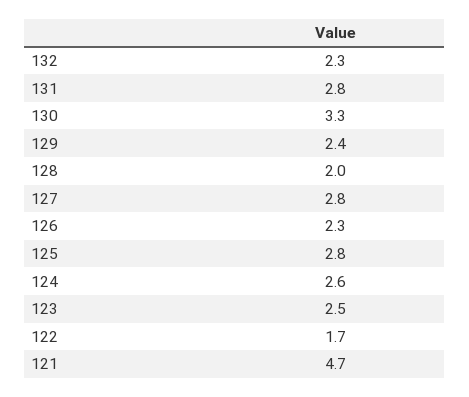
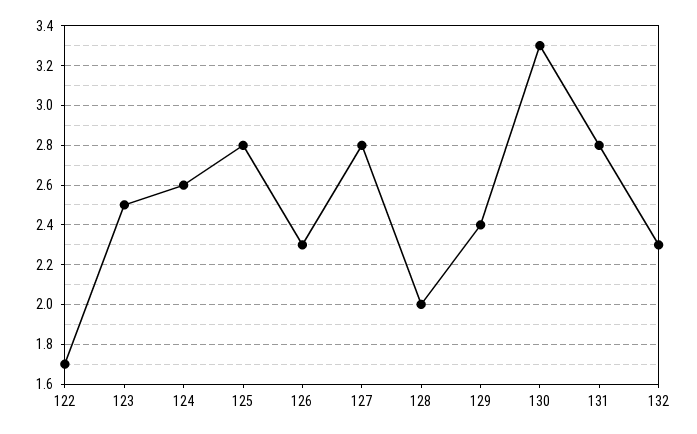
  {
    "132": 2.3,
    "131": 2.8,
    "130": 3.3,
    "129": 2.4,
    "128": 2,
    "127": 2.8,
    "126": 2.3,
    "125": 2.8,
    "124": 2.6,
    "123": 2.5,
-   "122": 1.7,
+   "122": 1.7
-   "121": 4.7
  }

